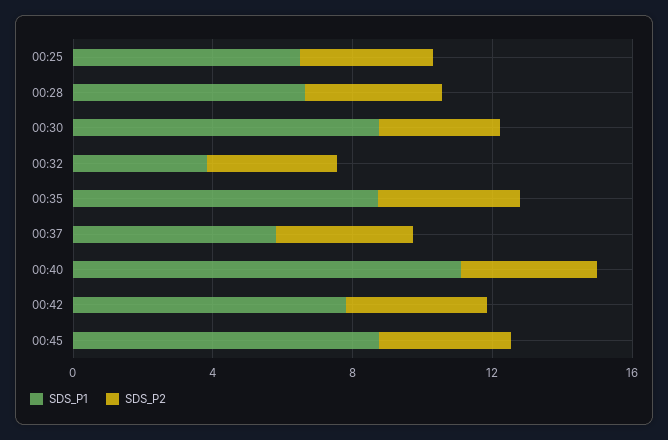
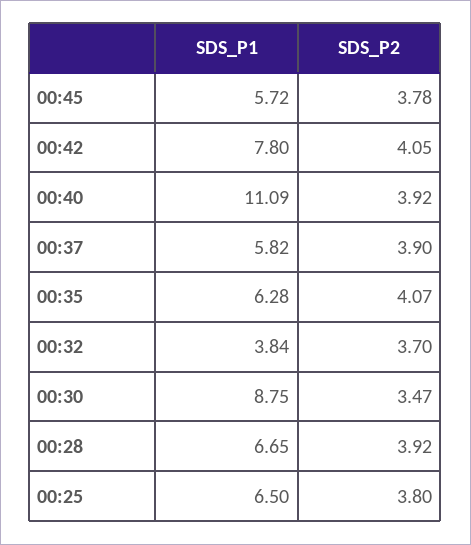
  {
    "SDS_P1": {
      "00:25": 6.5,
      "00:28": 6.65,
      "00:30": 8.75,
      "00:32": 3.84,
-     "00:35": 9,
+     "00:35": 6.28,
      "00:37": 5.82,
      "00:40": 11.09,
      "00:42": 7.8,
-     "00:45": 9
+     "00:45": 5.72
    },
    "SDS_P2": {
      "00:25": 3.8,
      "00:28": 3.92,
      "00:30": 3.47,
      "00:32": 3.7,
      "00:35": 4.07,
      "00:37": 3.9,
      "00:40": 3.92,
      "00:42": 4.05,
      "00:45": 3.78
    }
  }

